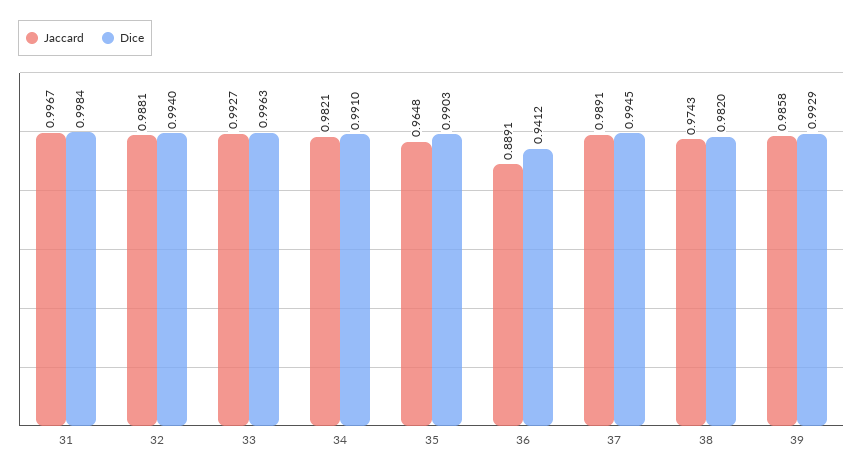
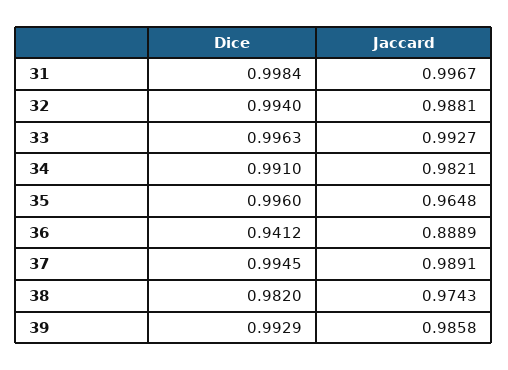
  {
    "Jaccard": {
      "31": 0.9967,
      "32": 0.9881,
      "33": 0.9927,
      "34": 0.9821,
      "35": 0.9648,
-     "36": 0.8891,
+     "36": 0.8889,
      "37": 0.9891,
      "38": 0.9743,
      "39": 0.9858
    },
    "Dice": {
      "31": 0.9984,
      "32": 0.994,
      "33": 0.9963,
      "34": 0.991,
-     "35": 0.9903,
+     "35": 0.996,
      "36": 0.9412,
      "37": 0.9945,
      "38": 0.982,
      "39": 0.9929
    }
  }

